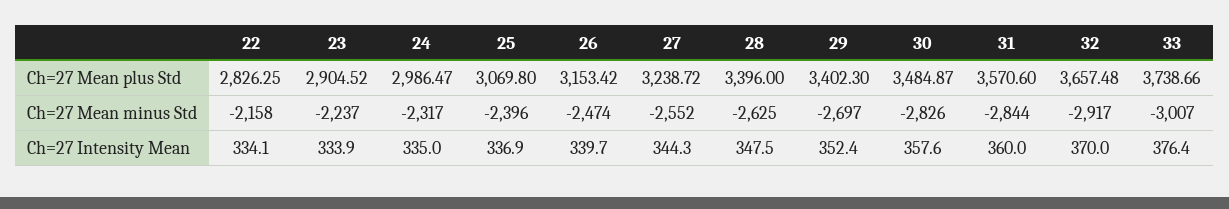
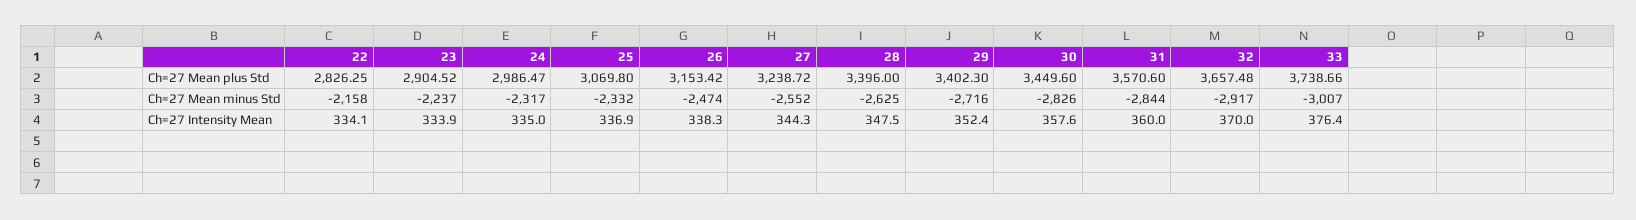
  {
    "22": {
      "Ch=27 Mean plus Std": 2826.25,
      "Ch=27 Mean minus Std": -2158,
      "Ch=27 Intensity Mean": 334.1
    },
    "23": {
      "Ch=27 Mean plus Std": 2904.52,
      "Ch=27 Mean minus Std": -2237,
      "Ch=27 Intensity Mean": 333.9
    },
    "24": {
      "Ch=27 Mean plus Std": 2986.47,
      "Ch=27 Mean minus Std": -2317,
      "Ch=27 Intensity Mean": 335
    },
    "25": {
      "Ch=27 Mean plus Std": 3069.8,
-     "Ch=27 Mean minus Std": -2396,
+     "Ch=27 Mean minus Std": -2332,
      "Ch=27 Intensity Mean": 336.9
    },
    "26": {
      "Ch=27 Mean plus Std": 3153.42,
      "Ch=27 Mean minus Std": -2474,
-     "Ch=27 Intensity Mean": 339.7
+     "Ch=27 Intensity Mean": 338.3
    },
    "27": {
      "Ch=27 Mean plus Std": 3238.72,
      "Ch=27 Mean minus Std": -2552,
      "Ch=27 Intensity Mean": 344.3
    },
    "28": {
      "Ch=27 Mean plus Std": 3396,
      "Ch=27 Mean minus Std": -2625,
      "Ch=27 Intensity Mean": 347.5
    },
    "29": {
      "Ch=27 Mean plus Std": 3402.3,
-     "Ch=27 Mean minus Std": -2697,
+     "Ch=27 Mean minus Std": -2716,
      "Ch=27 Intensity Mean": 352.4
    },
    "30": {
-     "Ch=27 Mean plus Std": 3484.87,
+     "Ch=27 Mean plus Std": 3449.6,
      "Ch=27 Mean minus Std": -2826,
      "Ch=27 Intensity Mean": 357.6
    },
    "31": {
      "Ch=27 Mean plus Std": 3570.6,
      "Ch=27 Mean minus Std": -2844,
      "Ch=27 Intensity Mean": 360
    },
    "32": {
      "Ch=27 Mean plus Std": 3657.48,
      "Ch=27 Mean minus Std": -2917,
      "Ch=27 Intensity Mean": 370
    },
    "33": {
      "Ch=27 Mean plus Std": 3738.66,
      "Ch=27 Mean minus Std": -3007,
      "Ch=27 Intensity Mean": 376.4
    }
  }

